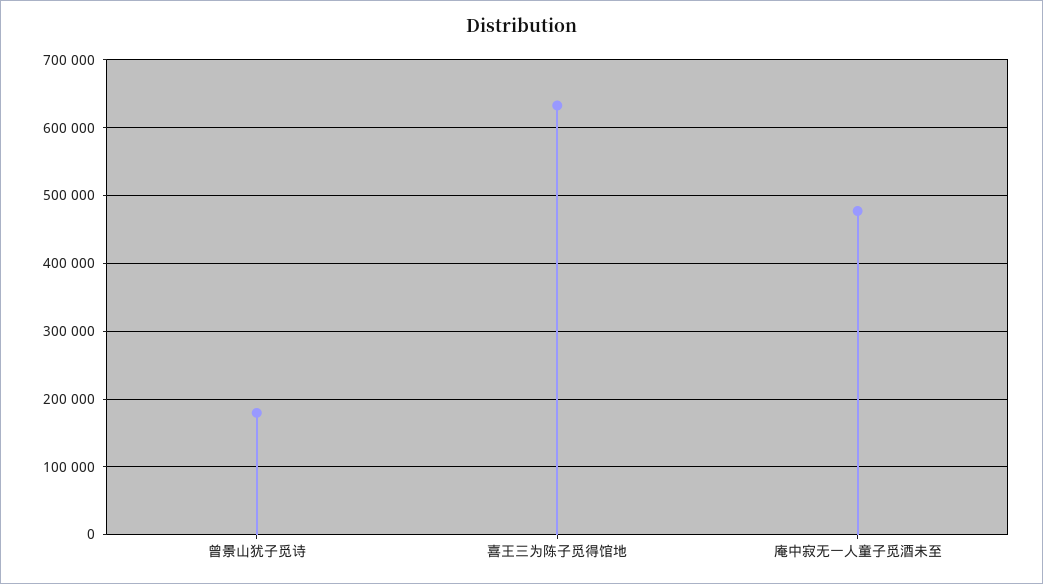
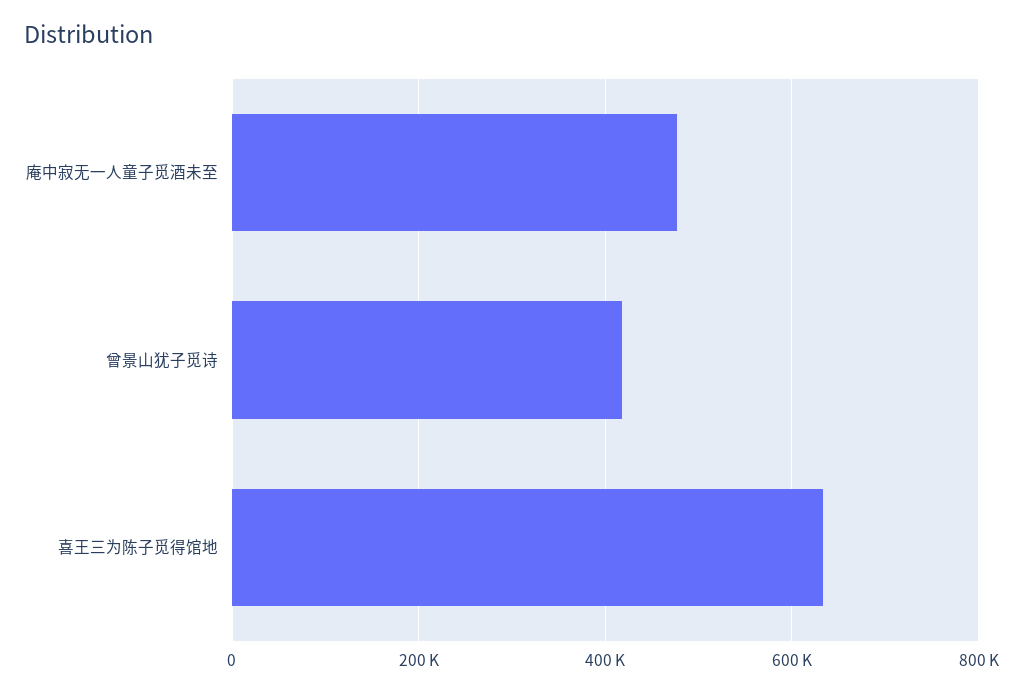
  {
-   "曾景山犹子觅诗": 180000,
+   "曾景山犹子觅诗": 420000,
    "喜王三为陈子觅得馆地": 630000,
    "庵中寂无一人童子觅酒未至": 480000
  }

